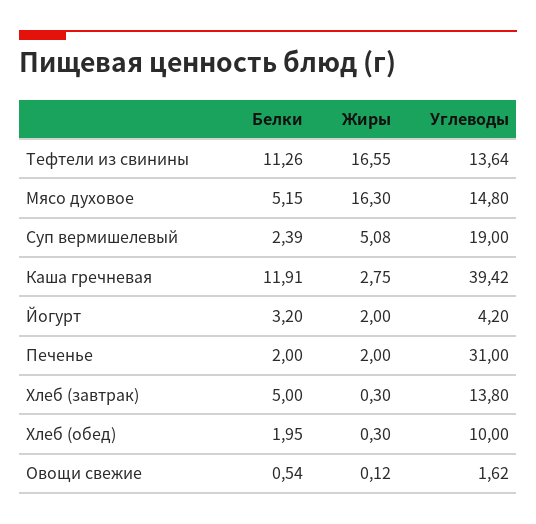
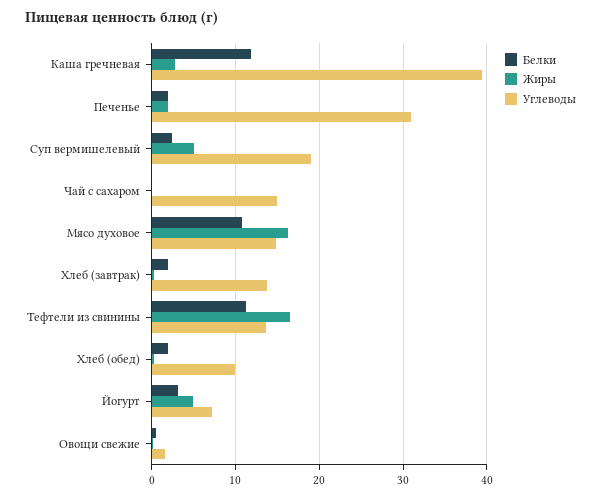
  {
    "Белки": {
      "Тефтели из свинины": 11.26,
-     "Мясо духовое": 5.15,
+     "Мясо духовое": 11,
      "Суп вермишелевый": 2.39,
      "Каша гречневая": 11.91,
      "Йогурт": 3.2,
      "Печенье": 2,
-     "Хлеб (завтрак)": 5,
+     "Хлеб (завтрак)": 2,
      "Хлеб (обед)": 1.95,
-     "Овощи свежие": 0.54
+     "Овощи свежие": 0.54,
+     "Чай с сахаром": 0
    },
    "Жиры": {
      "Тефтели из свинины": 16.55,
      "Мясо духовое": 16.3,
      "Суп вермишелевый": 5.08,
      "Каша гречневая": 2.75,
-     "Йогурт": 2,
+     "Йогурт": 5,
      "Печенье": 2,
      "Хлеб (завтрак)": 0.3,
      "Хлеб (обед)": 0.3,
-     "Овощи свежие": 0.12
+     "Овощи свежие": 0.12,
+     "Чай с сахаром": 0
    },
    "Углеводы": {
      "Тефтели из свинины": 13.64,
      "Мясо духовое": 14.8,
      "Суп вермишелевый": 19,
      "Каша гречневая": 39.42,
-     "Йогурт": 4.2,
+     "Йогурт": 7,
      "Печенье": 31,
      "Хлеб (завтрак)": 13.8,
      "Хлеб (обед)": 10,
-     "Овощи свежие": 1.62
+     "Овощи свежие": 1.62,
+     "Чай с сахаром": 15
    }
  }

